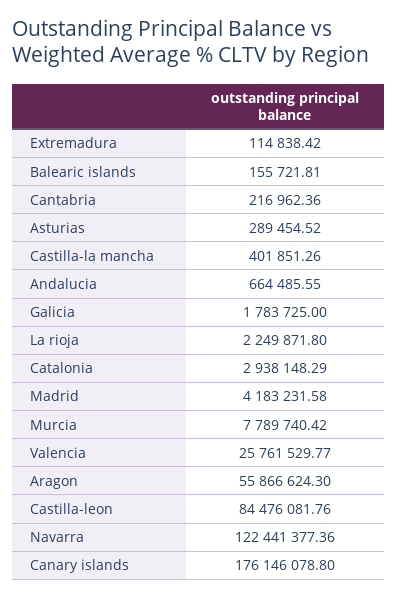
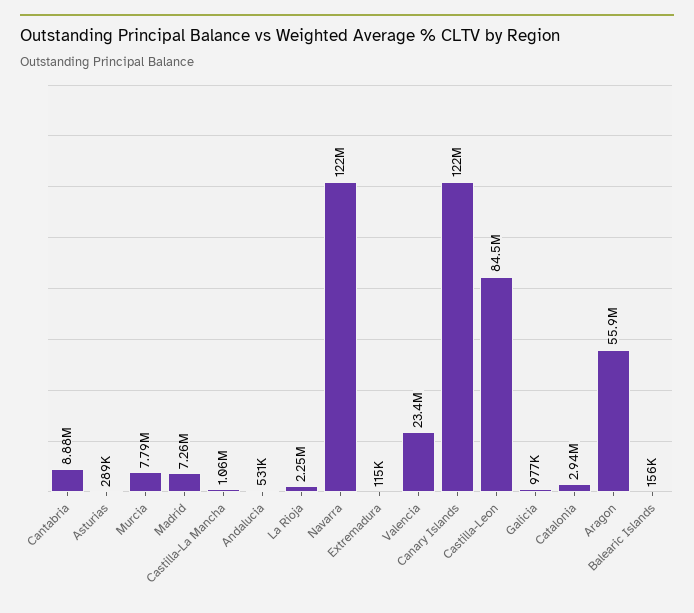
  {
    "Extremadura": 114838.42,
    "Balearic islands": 155721.81,
-   "Cantabria": 216962.36,
+   "Cantabria": 8880000,
    "Asturias": 289454.52,
-   "Castilla-la mancha": 401851.26,
+   "Castilla-la mancha": 1060000,
-   "Andalucia": 664485.55,
+   "Andalucia": 531000,
-   "Galicia": 1783725,
+   "Galicia": 977000,
    "La rioja": 2249871.8,
    "Catalonia": 2938148.29,
-   "Madrid": 4183231.58,
+   "Madrid": 7260000,
    "Murcia": 7789740.42,
-   "Valencia": 25761529.77,
+   "Valencia": 23400000,
    "Aragon": 55866624.3,
    "Castilla-leon": 84476081.76,
    "Navarra": 122441377.36,
-   "Canary islands": 176146078.8
+   "Canary islands": 122000000
  }

